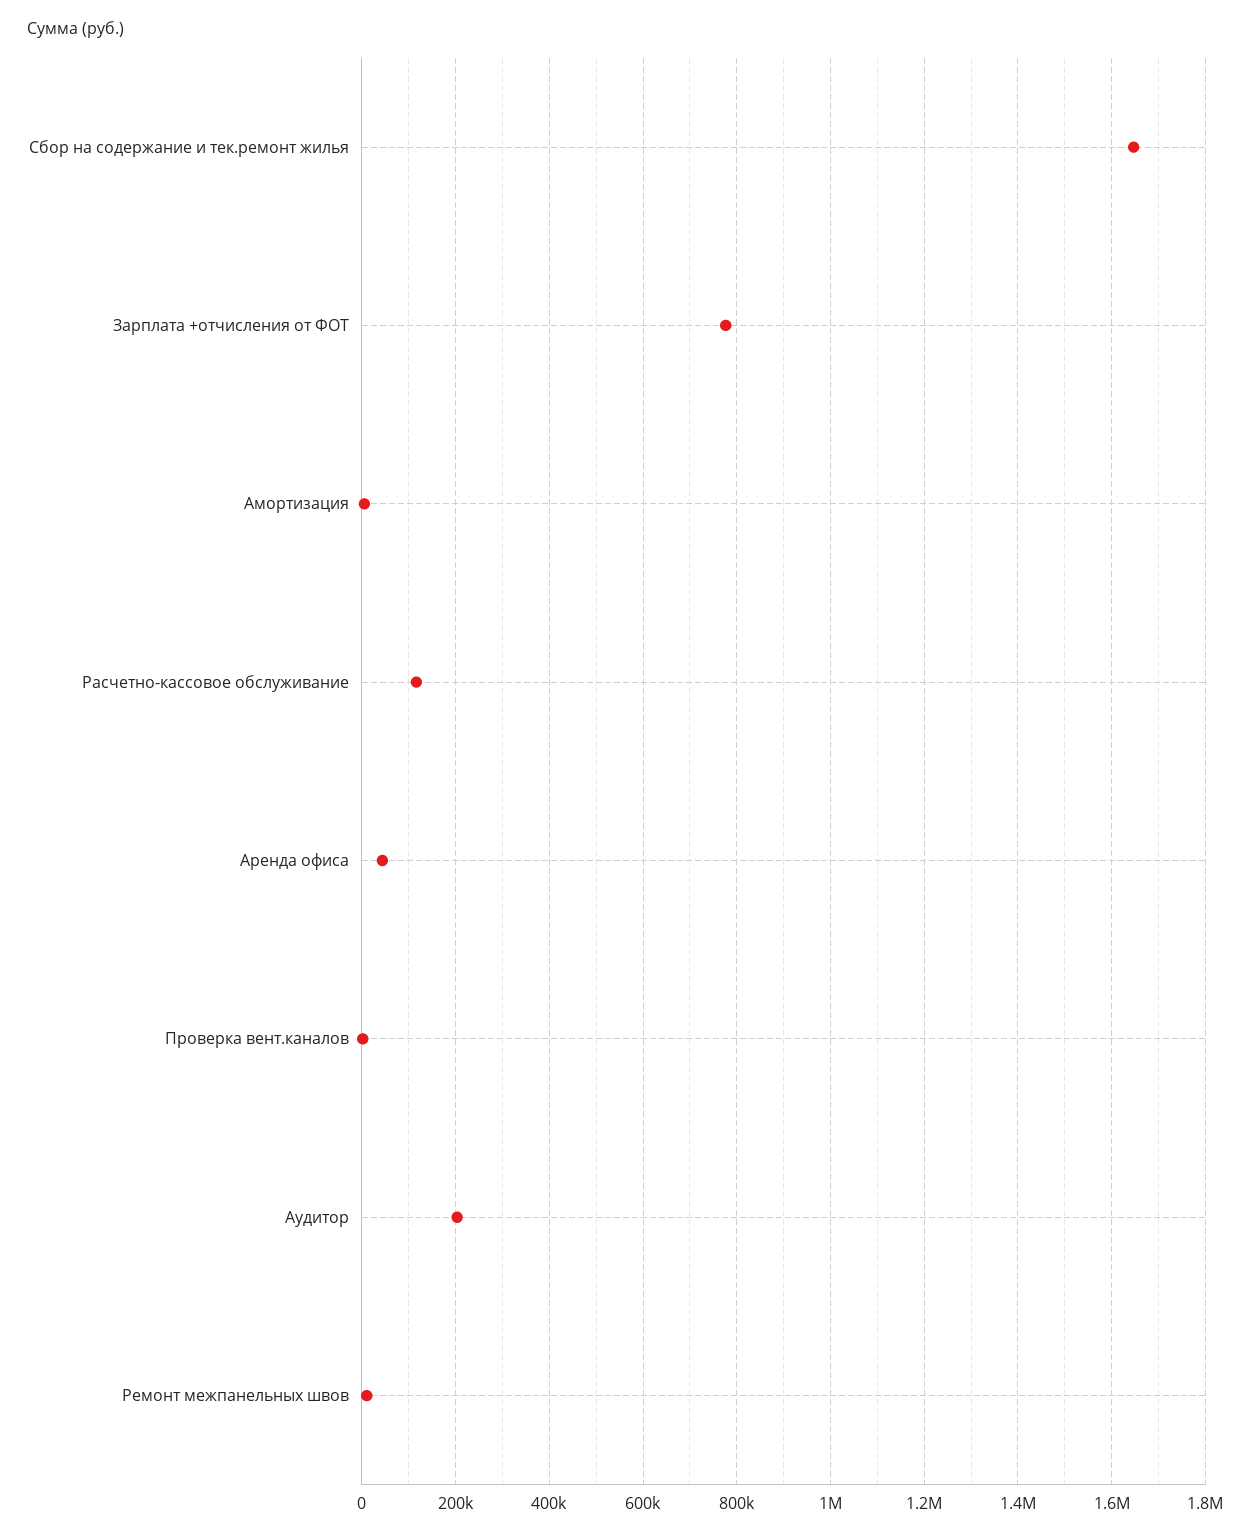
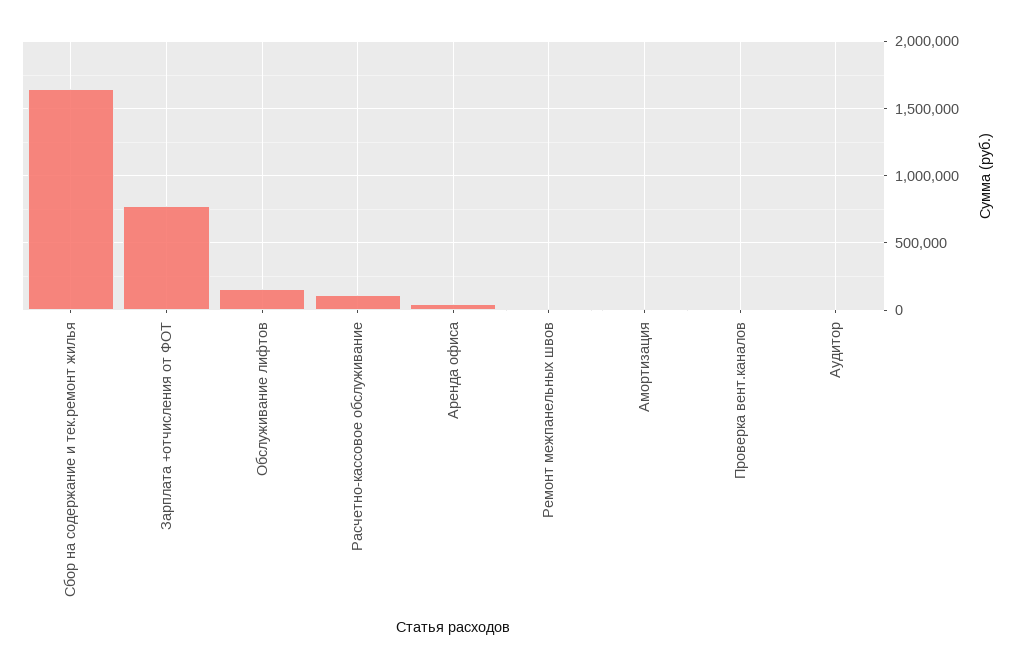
  {
    "Сбор на содержание и тек.ремонт жилья": 1640000,
    "Зарплата +отчисления от ФОТ": 780000,
    "Амортизация": 0,
    "Расчетно-кассовое обслуживание": 120000,
    "Аренда офиса": 40000,
    "Проверка вент.каналов": 0,
-   "Аудитор": 200000,
+   "Аудитор": 0,
-   "Ремонт межпанельных швов": 20000
+   "Ремонт межпанельных швов": 20000,
+   "Обслуживание лифтов": 150000
  }

